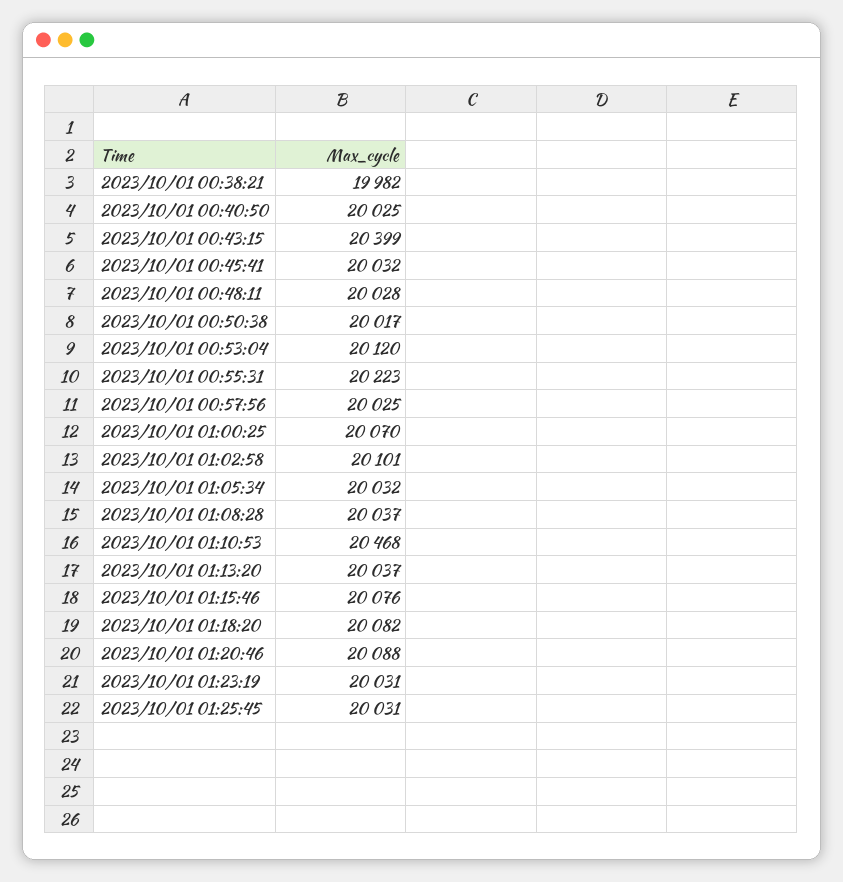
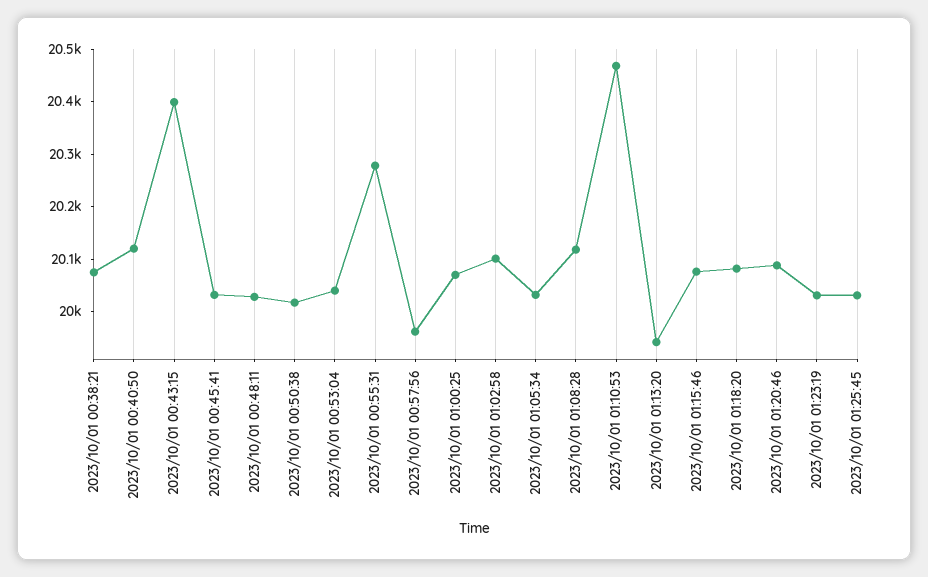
  {
-   "2023/10/01 00:38:21": 19982,
+   "2023/10/01 00:38:21": 20080,
-   "2023/10/01 00:40:50": 20025,
+   "2023/10/01 00:40:50": 20120,
    "2023/10/01 00:43:15": 20399,
    "2023/10/01 00:45:41": 20032,
    "2023/10/01 00:48:11": 20028,
    "2023/10/01 00:50:38": 20017,
-   "2023/10/01 00:53:04": 20120,
+   "2023/10/01 00:53:04": 20040,
-   "2023/10/01 00:55:31": 20223,
+   "2023/10/01 00:55:31": 20280,
-   "2023/10/01 00:57:56": 20025,
+   "2023/10/01 00:57:56": 19960,
    "2023/10/01 01:00:25": 20070,
    "2023/10/01 01:02:58": 20101,
    "2023/10/01 01:05:34": 20032,
-   "2023/10/01 01:08:28": 20037,
+   "2023/10/01 01:08:28": 20120,
    "2023/10/01 01:10:53": 20468,
-   "2023/10/01 01:13:20": 20037,
+   "2023/10/01 01:13:20": 19940,
    "2023/10/01 01:15:46": 20076,
    "2023/10/01 01:18:20": 20082,
    "2023/10/01 01:20:46": 20088,
    "2023/10/01 01:23:19": 20031,
    "2023/10/01 01:25:45": 20031
  }

